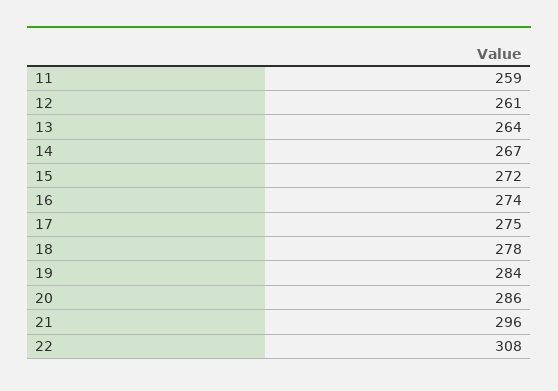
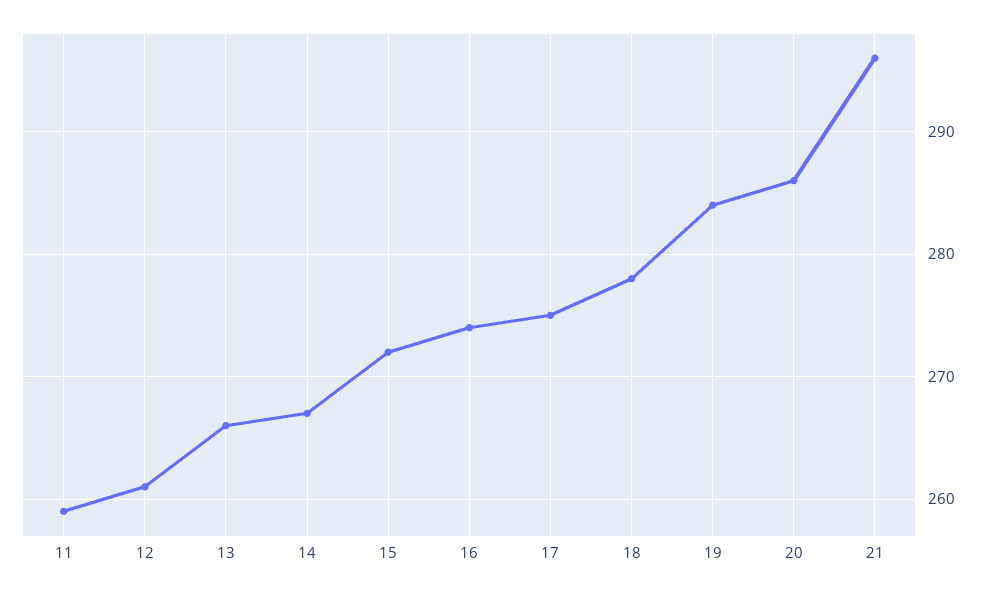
  {
    "11": 259,
    "12": 261,
-   "13": 264,
+   "13": 266,
    "14": 267,
    "15": 272,
    "16": 274,
    "17": 275,
    "18": 278,
    "19": 284,
    "20": 286,
-   "21": 296,
+   "21": 296
-   "22": 308
  }

